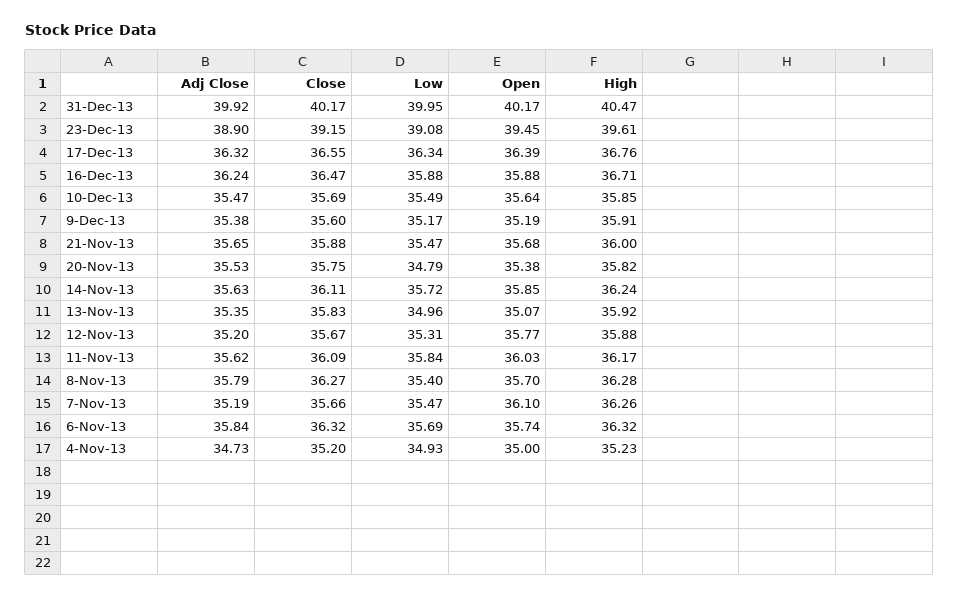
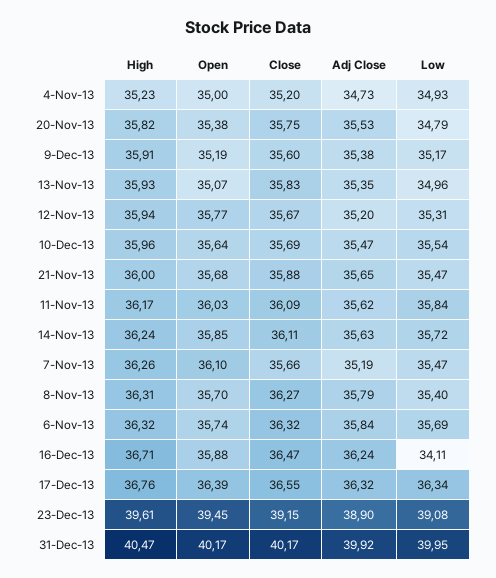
  {
    "Adj Close": {
      "31-Dec-13": 39.92,
      "23-Dec-13": 38.9,
      "17-Dec-13": 36.32,
      "16-Dec-13": 36.24,
      "10-Dec-13": 35.47,
      "9-Dec-13": 35.38,
      "21-Nov-13": 35.65,
      "20-Nov-13": 35.53,
      "14-Nov-13": 35.63,
      "13-Nov-13": 35.35,
      "12-Nov-13": 35.2,
      "11-Nov-13": 35.62,
      "8-Nov-13": 35.79,
      "7-Nov-13": 35.19,
      "6-Nov-13": 35.84,
      "4-Nov-13": 34.73
    },
    "Close": {
      "31-Dec-13": 40.17,
      "23-Dec-13": 39.15,
      "17-Dec-13": 36.55,
      "16-Dec-13": 36.47,
      "10-Dec-13": 35.69,
      "9-Dec-13": 35.6,
      "21-Nov-13": 35.88,
      "20-Nov-13": 35.75,
      "14-Nov-13": 36.11,
      "13-Nov-13": 35.83,
      "12-Nov-13": 35.67,
      "11-Nov-13": 36.09,
      "8-Nov-13": 36.27,
      "7-Nov-13": 35.66,
      "6-Nov-13": 36.32,
      "4-Nov-13": 35.2
    },
    "Low": {
      "31-Dec-13": 39.95,
      "23-Dec-13": 39.08,
      "17-Dec-13": 36.34,
-     "16-Dec-13": 35.88,
+     "16-Dec-13": 34.11,
-     "10-Dec-13": 35.49,
+     "10-Dec-13": 35.54,
      "9-Dec-13": 35.17,
      "21-Nov-13": 35.47,
      "20-Nov-13": 34.79,
      "14-Nov-13": 35.72,
      "13-Nov-13": 34.96,
      "12-Nov-13": 35.31,
      "11-Nov-13": 35.84,
      "8-Nov-13": 35.4,
      "7-Nov-13": 35.47,
      "6-Nov-13": 35.69,
      "4-Nov-13": 34.93
    },
    "Open": {
      "31-Dec-13": 40.17,
      "23-Dec-13": 39.45,
      "17-Dec-13": 36.39,
      "16-Dec-13": 35.88,
      "10-Dec-13": 35.64,
      "9-Dec-13": 35.19,
      "21-Nov-13": 35.68,
      "20-Nov-13": 35.38,
      "14-Nov-13": 35.85,
      "13-Nov-13": 35.07,
      "12-Nov-13": 35.77,
      "11-Nov-13": 36.03,
      "8-Nov-13": 35.7,
      "7-Nov-13": 36.1,
      "6-Nov-13": 35.74,
      "4-Nov-13": 35
    },
    "High": {
      "31-Dec-13": 40.47,
      "23-Dec-13": 39.61,
      "17-Dec-13": 36.76,
      "16-Dec-13": 36.71,
-     "10-Dec-13": 35.85,
+     "10-Dec-13": 35.96,
      "9-Dec-13": 35.91,
      "21-Nov-13": 36,
      "20-Nov-13": 35.82,
      "14-Nov-13": 36.24,
-     "13-Nov-13": 35.92,
+     "13-Nov-13": 35.93,
-     "12-Nov-13": 35.88,
+     "12-Nov-13": 35.94,
      "11-Nov-13": 36.17,
-     "8-Nov-13": 36.28,
+     "8-Nov-13": 36.31,
      "7-Nov-13": 36.26,
      "6-Nov-13": 36.32,
      "4-Nov-13": 35.23
    }
  }

